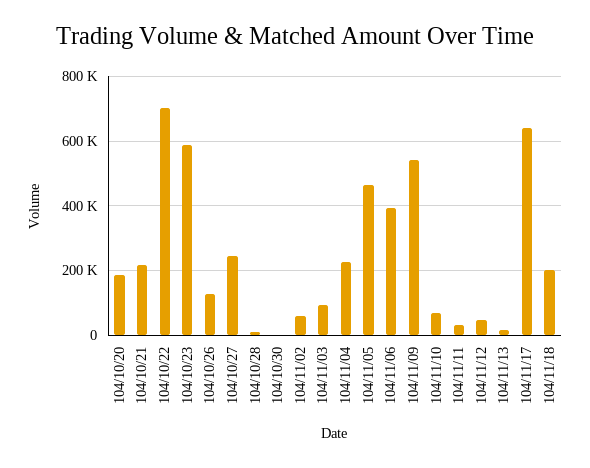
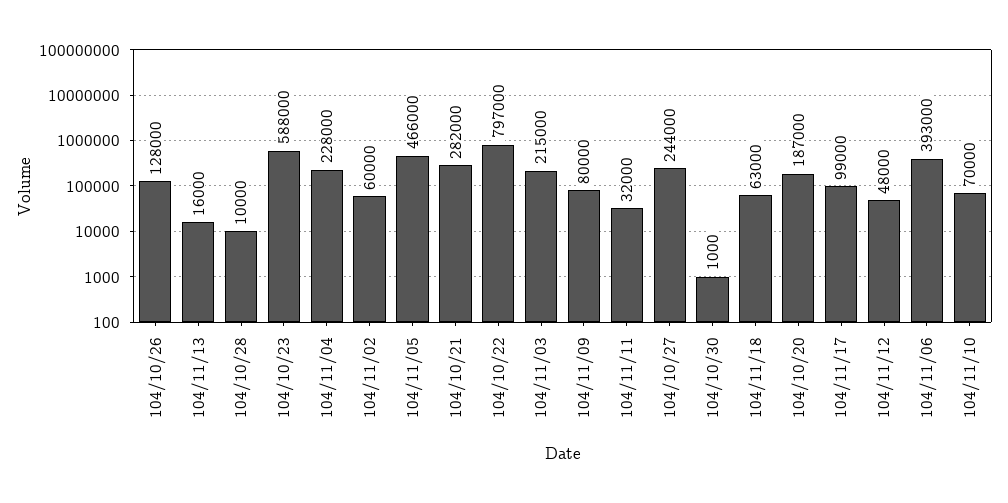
  {
    "104/10/20": 187000,
-   "104/10/21": 220000,
+   "104/10/21": 282000,
-   "104/10/22": 700000,
+   "104/10/22": 797000,
    "104/10/23": 588000,
    "104/10/26": 128000,
    "104/10/27": 244000,
    "104/10/28": 10000,
    "104/10/30": 1000,
    "104/11/02": 60000,
-   "104/11/03": 100000,
+   "104/11/03": 215000,
    "104/11/04": 228000,
    "104/11/05": 466000,
    "104/11/06": 393000,
-   "104/11/09": 540000,
+   "104/11/09": 80000,
    "104/11/10": 70000,
    "104/11/11": 32000,
    "104/11/12": 48000,
    "104/11/13": 16000,
-   "104/11/17": 640000,
+   "104/11/17": 99000,
-   "104/11/18": 200000
+   "104/11/18": 63000
  }

